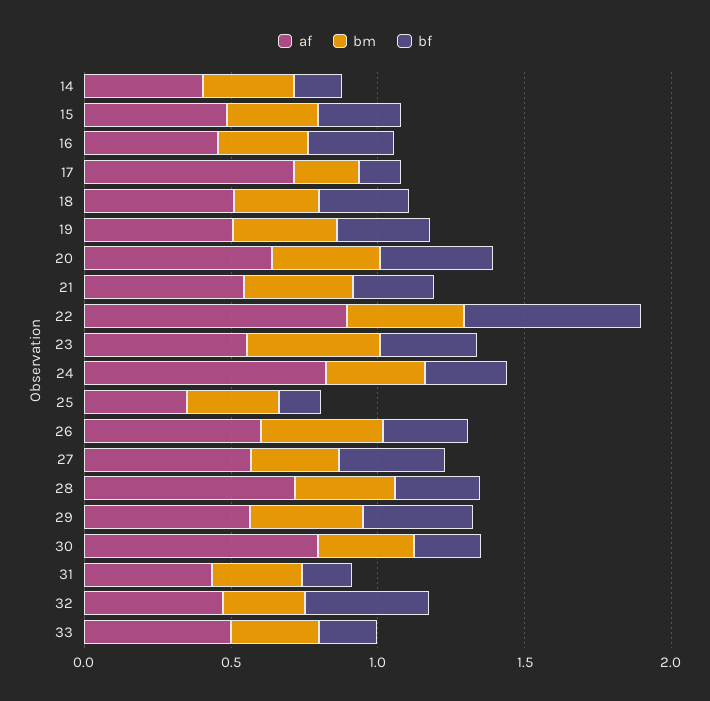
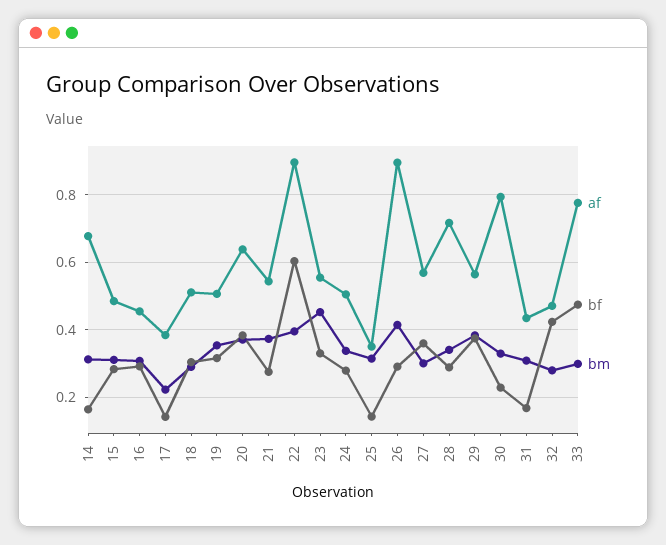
  {
    "af": {
-     "14": 0.4,
+     "14": 0.68,
      "15": 0.48,
      "16": 0.46,
-     "17": 0.7,
+     "17": 0.38,
      "18": 0.52,
      "19": 0.5,
      "20": 0.64,
      "21": 0.54,
      "22": 0.9,
      "23": 0.56,
-     "24": 0.8,
+     "24": 0.5,
      "25": 0.34,
-     "26": 0.6,
+     "26": 0.9,
      "27": 0.56,
      "28": 0.72,
      "29": 0.56,
      "30": 0.8,
      "31": 0.44,
      "32": 0.48,
-     "33": 0.5
+     "33": 0.78
    },
    "bm": {
      "14": 0.32,
      "15": 0.32,
      "16": 0.3,
      "17": 0.22,
      "18": 0.28,
      "19": 0.36,
      "20": 0.38,
      "21": 0.38,
      "22": 0.4,
      "23": 0.46,
      "24": 0.34,
      "25": 0.32,
      "26": 0.42,
      "27": 0.3,
      "28": 0.34,
      "29": 0.38,
      "30": 0.32,
      "31": 0.3,
      "32": 0.28,
      "33": 0.3
    },
    "bf": {
      "14": 0.16,
      "15": 0.28,
      "16": 0.3,
      "17": 0.14,
      "18": 0.3,
      "19": 0.32,
      "20": 0.38,
      "21": 0.28,
      "22": 0.6,
      "23": 0.34,
      "24": 0.28,
      "25": 0.14,
      "26": 0.3,
      "27": 0.36,
      "28": 0.28,
      "29": 0.38,
      "30": 0.22,
      "31": 0.16,
      "32": 0.42,
-     "33": 0.2
+     "33": 0.48
    }
  }

